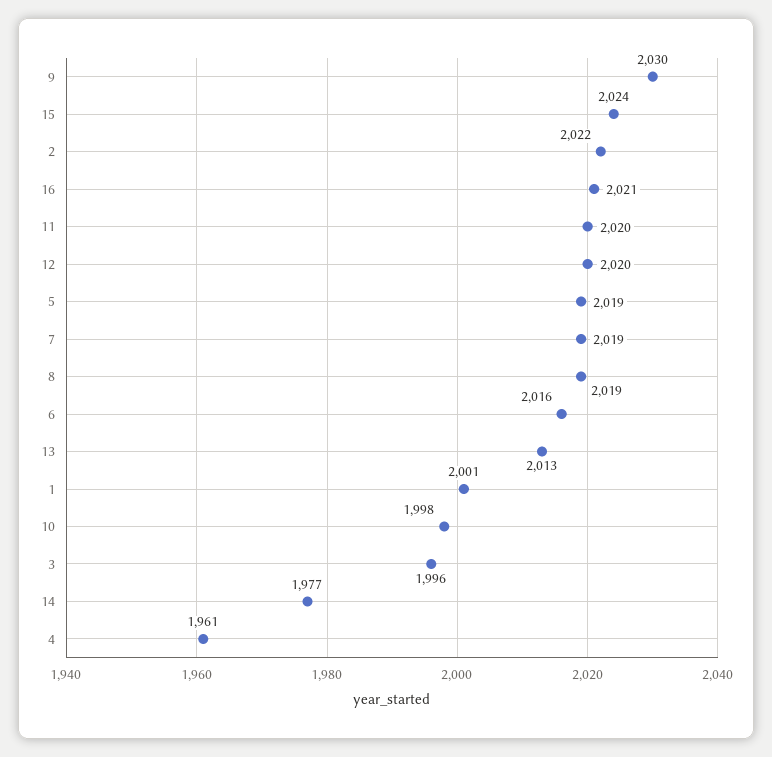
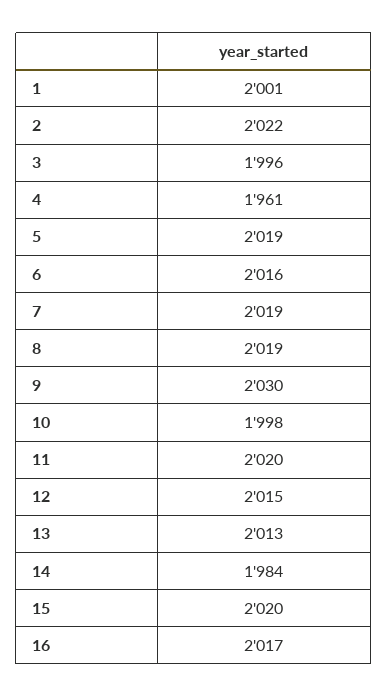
  {
    "9": 2030,
-   "15": 2024,
+   "15": 2020,
    "2": 2022,
-   "16": 2021,
+   "16": 2017,
    "11": 2020,
-   "12": 2020,
+   "12": 2015,
    "5": 2019,
    "7": 2019,
    "8": 2019,
    "6": 2016,
    "13": 2013,
    "1": 2001,
    "10": 1998,
    "3": 1996,
-   "14": 1977,
+   "14": 1984,
    "4": 1961
  }

